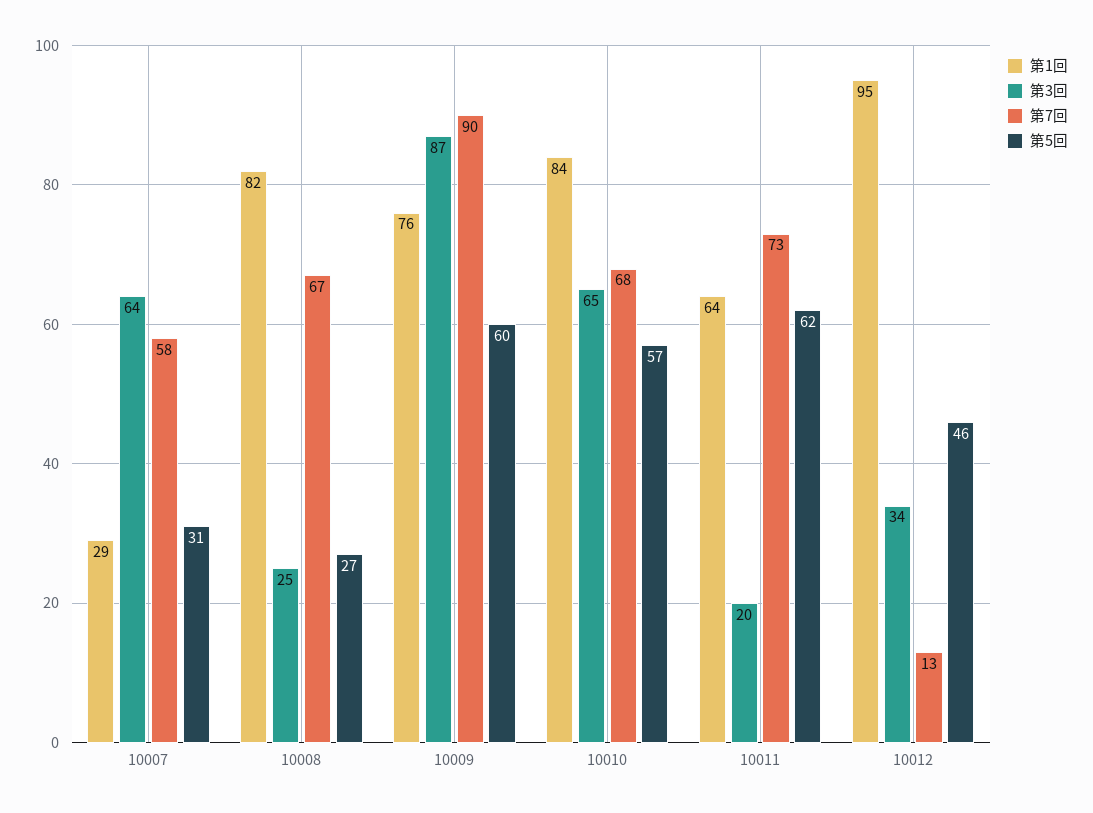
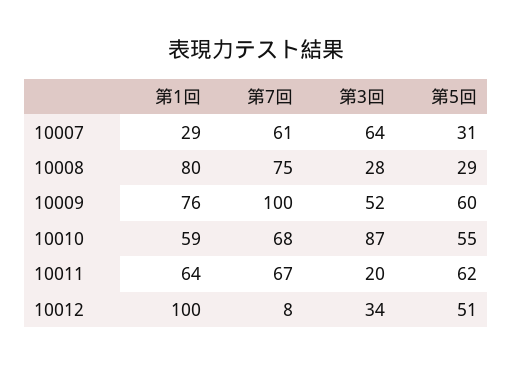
  {
    "第1回": {
      "10007": 29,
-     "10008": 82,
+     "10008": 80,
      "10009": 76,
-     "10010": 84,
+     "10010": 59,
      "10011": 64,
-     "10012": 95
+     "10012": 100
    },
    "第3回": {
      "10007": 64,
-     "10008": 25,
+     "10008": 28,
-     "10009": 87,
+     "10009": 52,
-     "10010": 65,
+     "10010": 87,
      "10011": 20,
      "10012": 34
    },
    "第7回": {
-     "10007": 58,
+     "10007": 61,
-     "10008": 67,
+     "10008": 75,
-     "10009": 90,
+     "10009": 100,
      "10010": 68,
-     "10011": 73,
+     "10011": 67,
-     "10012": 13
+     "10012": 8
    },
    "第5回": {
      "10007": 31,
-     "10008": 27,
+     "10008": 29,
      "10009": 60,
-     "10010": 57,
+     "10010": 55,
      "10011": 62,
-     "10012": 46
+     "10012": 51
    }
  }

